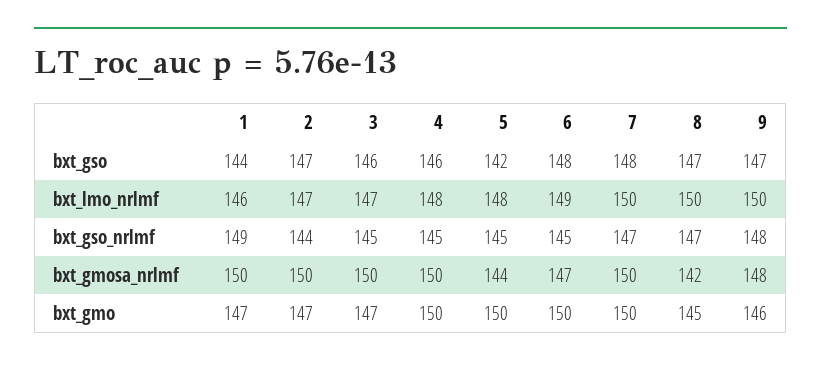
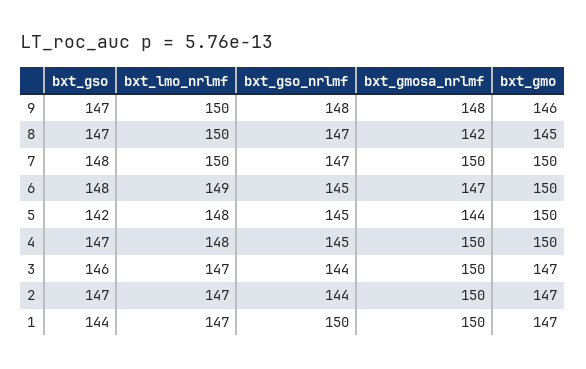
  {
    "1": {
      "bxt_gso": 144,
-     "bxt_lmo_nrlmf": 146,
+     "bxt_lmo_nrlmf": 147,
-     "bxt_gso_nrlmf": 149,
+     "bxt_gso_nrlmf": 150,
      "bxt_gmosa_nrlmf": 150,
      "bxt_gmo": 147
    },
    "2": {
      "bxt_gso": 147,
      "bxt_lmo_nrlmf": 147,
      "bxt_gso_nrlmf": 144,
      "bxt_gmosa_nrlmf": 150,
      "bxt_gmo": 147
    },
    "3": {
      "bxt_gso": 146,
      "bxt_lmo_nrlmf": 147,
-     "bxt_gso_nrlmf": 145,
+     "bxt_gso_nrlmf": 144,
      "bxt_gmosa_nrlmf": 150,
      "bxt_gmo": 147
    },
    "4": {
-     "bxt_gso": 146,
+     "bxt_gso": 147,
      "bxt_lmo_nrlmf": 148,
      "bxt_gso_nrlmf": 145,
      "bxt_gmosa_nrlmf": 150,
      "bxt_gmo": 150
    },
    "5": {
      "bxt_gso": 142,
      "bxt_lmo_nrlmf": 148,
      "bxt_gso_nrlmf": 145,
      "bxt_gmosa_nrlmf": 144,
      "bxt_gmo": 150
    },
    "6": {
      "bxt_gso": 148,
      "bxt_lmo_nrlmf": 149,
      "bxt_gso_nrlmf": 145,
      "bxt_gmosa_nrlmf": 147,
      "bxt_gmo": 150
    },
    "7": {
      "bxt_gso": 148,
      "bxt_lmo_nrlmf": 150,
      "bxt_gso_nrlmf": 147,
      "bxt_gmosa_nrlmf": 150,
      "bxt_gmo": 150
    },
    "8": {
      "bxt_gso": 147,
      "bxt_lmo_nrlmf": 150,
      "bxt_gso_nrlmf": 147,
      "bxt_gmosa_nrlmf": 142,
      "bxt_gmo": 145
    },
    "9": {
      "bxt_gso": 147,
      "bxt_lmo_nrlmf": 150,
      "bxt_gso_nrlmf": 148,
      "bxt_gmosa_nrlmf": 148,
      "bxt_gmo": 146
    }
  }

